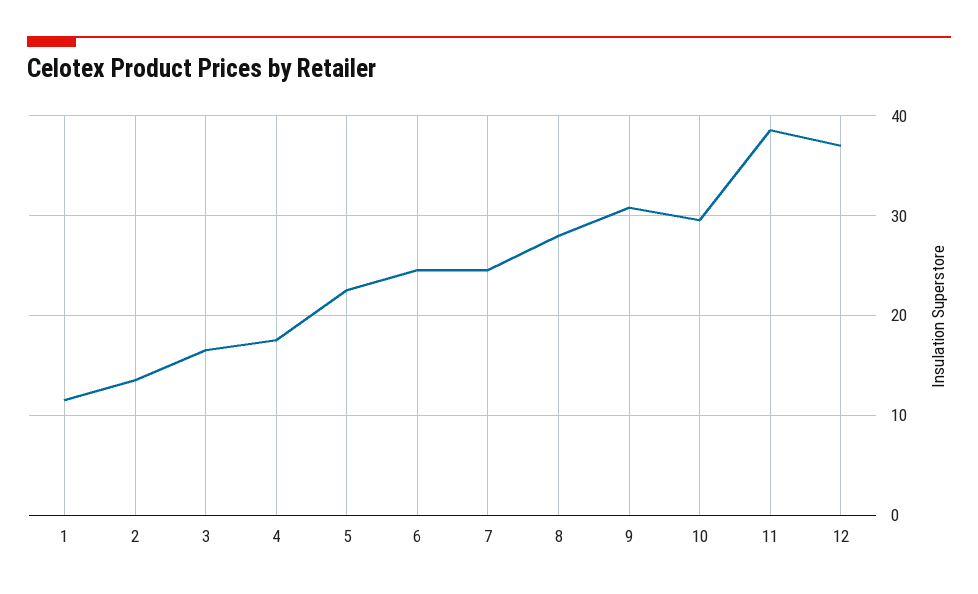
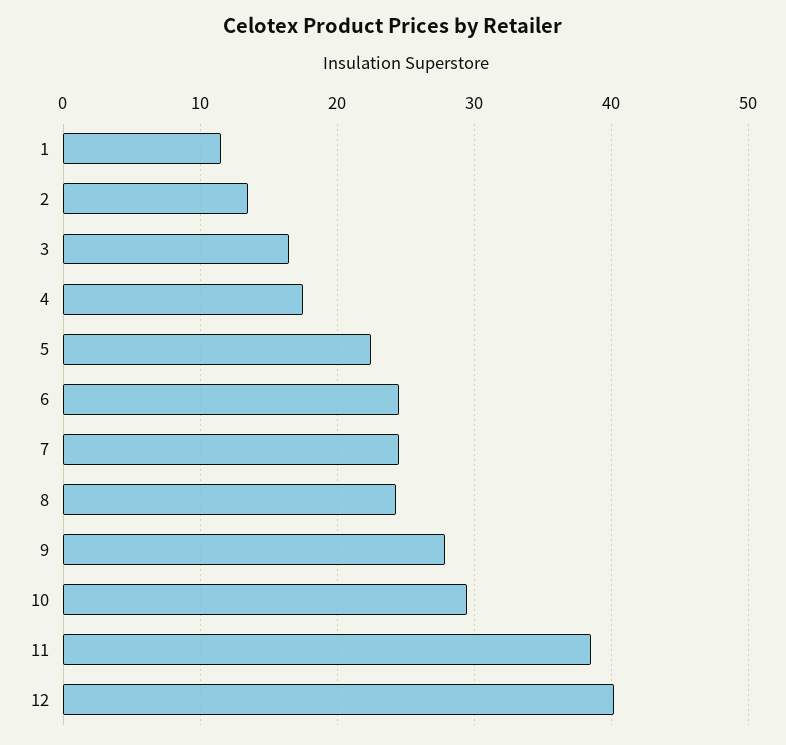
  {
    "1": 12,
    "2": 14,
    "3": 17,
    "4": 18,
    "5": 23,
    "6": 25,
    "7": 25,
-   "8": 28,
+   "8": 24,
-   "9": 31,
+   "9": 28,
    "10": 30,
    "11": 39,
-   "12": 37
+   "12": 40
  }

